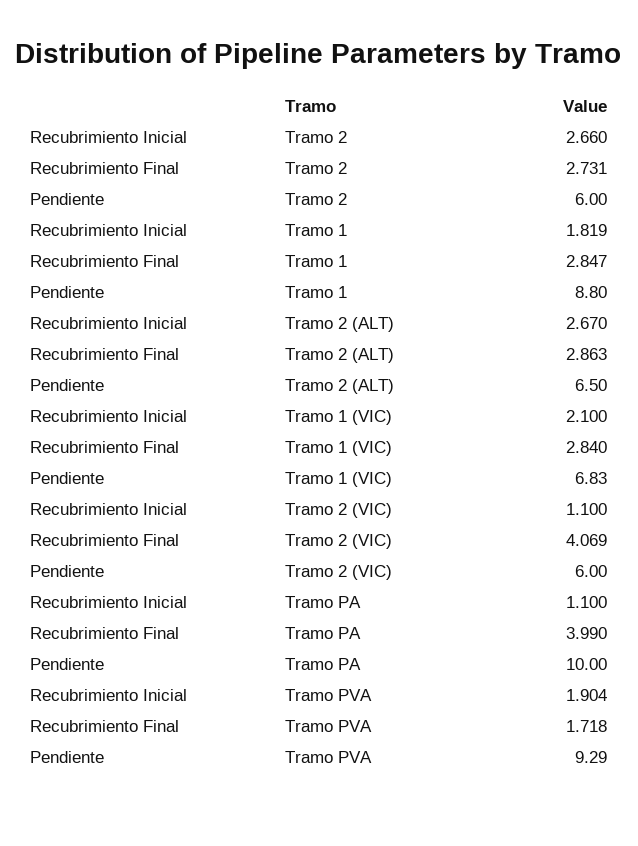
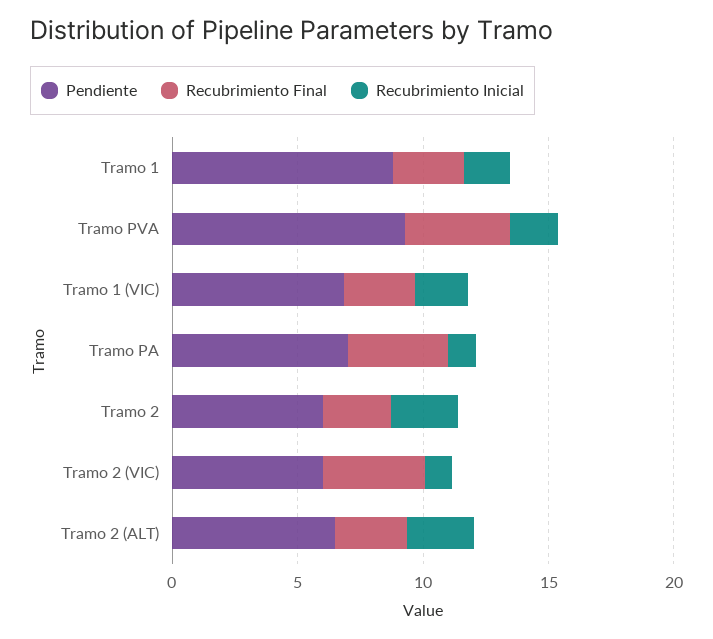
  {
    "Recubrimiento Inicial": {
      "Tramo 2": 2.66,
      "Tramo 1": 1.819,
      "Tramo 2 (ALT)": 2.67,
      "Tramo 1 (VIC)": 2.1,
      "Tramo 2 (VIC)": 1.1,
      "Tramo PA": 1.1,
      "Tramo PVA": 1.904
    },
    "Recubrimiento Final": {
      "Tramo 2": 2.731,
      "Tramo 1": 2.847,
      "Tramo 2 (ALT)": 2.863,
      "Tramo 1 (VIC)": 2.84,
      "Tramo 2 (VIC)": 4.069,
      "Tramo PA": 3.99,
-     "Tramo PVA": 1.718
+     "Tramo PVA": 4
    },
    "Pendiente": {
      "Tramo 2": 6,
      "Tramo 1": 8.8,
      "Tramo 2 (ALT)": 6.5,
      "Tramo 1 (VIC)": 6.83,
      "Tramo 2 (VIC)": 6,
-     "Tramo PA": 10,
+     "Tramo PA": 7,
      "Tramo PVA": 9.29
    }
  }

